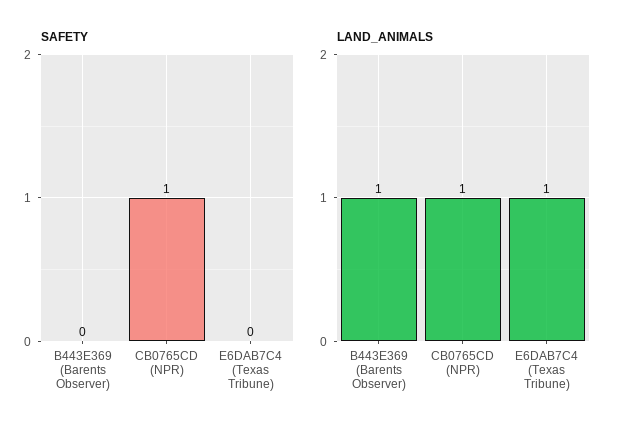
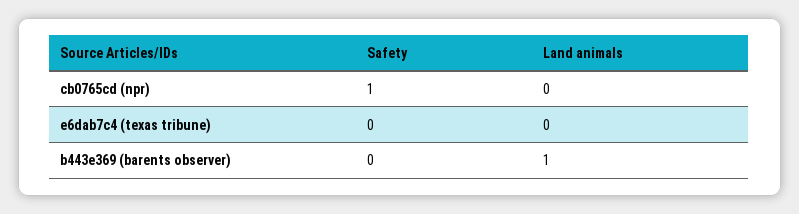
  {
    "SAFETY": {
      "B443E369 (Barents Observer)": 0,
      "CB0765CD (NPR)": 1,
      "E6DAB7C4 (Texas Tribune)": 0
    },
    "LAND_ANIMALS": {
      "B443E369 (Barents Observer)": 1,
-     "CB0765CD (NPR)": 1,
+     "CB0765CD (NPR)": 0,
-     "E6DAB7C4 (Texas Tribune)": 1
+     "E6DAB7C4 (Texas Tribune)": 0
    }
  }

